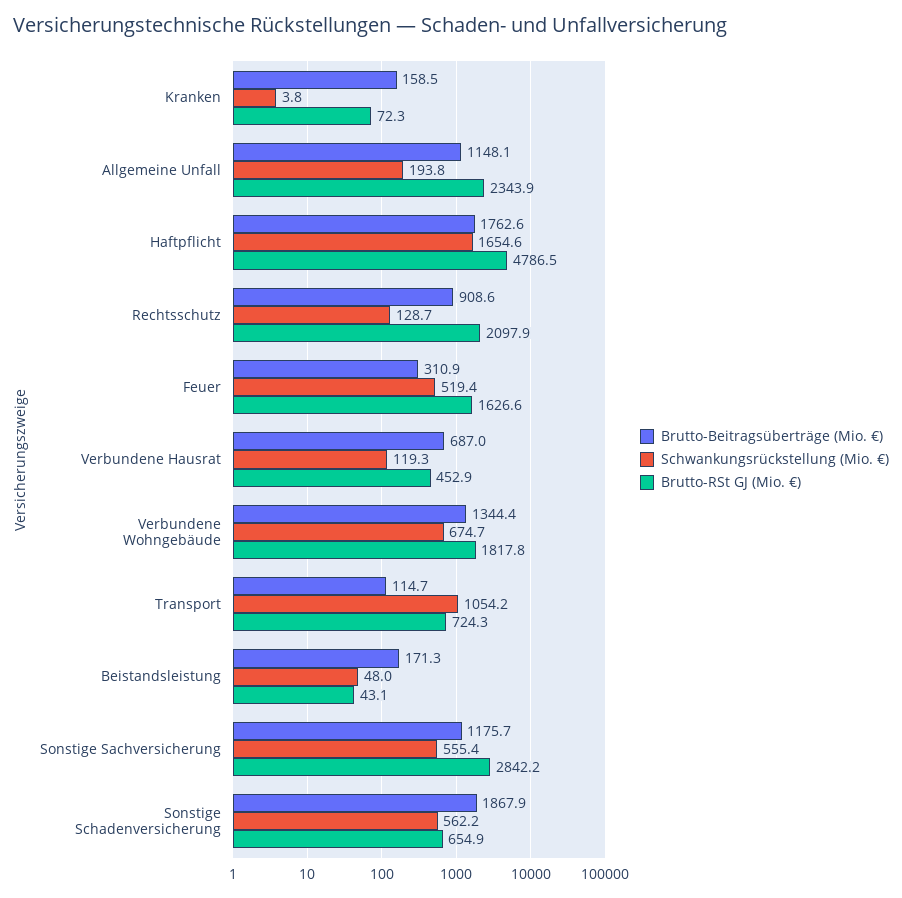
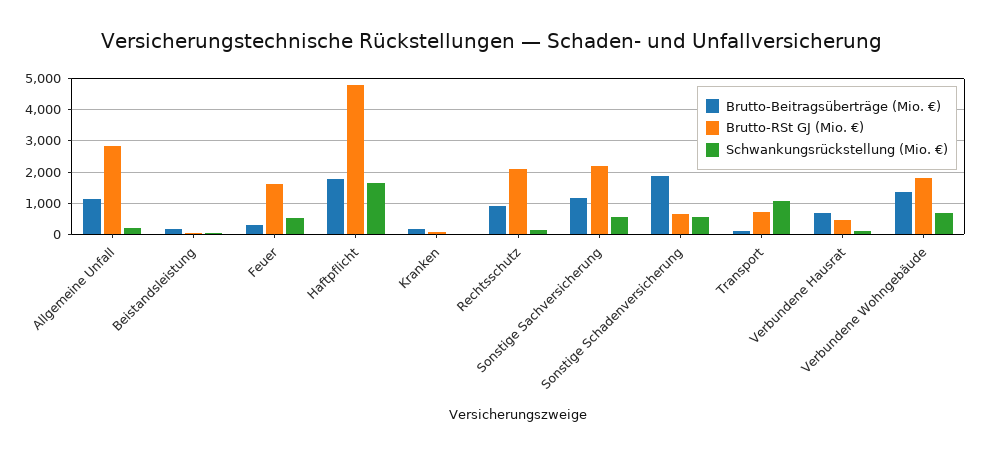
  {
    "Brutto-Beitragsüberträge (Mio. €)": {
      "Kranken": 158.5,
      "Allgemeine Unfall": 1148.1,
      "Haftpflicht": 1762.6,
      "Rechtsschutz": 908.6,
      "Feuer": 310.9,
      "Verbundene Hausrat": 687,
      "Verbundene Wohngebäude": 1344.4,
      "Transport": 114.7,
      "Beistandsleistung": 171.3,
      "Sonstige Sachversicherung": 1175.7,
      "Sonstige Schadenversicherung": 1867.9
    },
    "Schwankungsrückstellung (Mio. €)": {
      "Kranken": 3.8,
      "Allgemeine Unfall": 193.8,
      "Haftpflicht": 1654.6,
      "Rechtsschutz": 128.7,
      "Feuer": 519.4,
      "Verbundene Hausrat": 119.3,
      "Verbundene Wohngebäude": 674.7,
      "Transport": 1054.2,
      "Beistandsleistung": 48,
      "Sonstige Sachversicherung": 555.4,
      "Sonstige Schadenversicherung": 562.2
    },
    "Brutto-RSt GJ (Mio. €)": {
      "Kranken": 72.3,
-     "Allgemeine Unfall": 2343.9,
+     "Allgemeine Unfall": 2800,
      "Haftpflicht": 4786.5,
      "Rechtsschutz": 2097.9,
      "Feuer": 1626.6,
      "Verbundene Hausrat": 452.9,
      "Verbundene Wohngebäude": 1817.8,
      "Transport": 724.3,
      "Beistandsleistung": 43.1,
-     "Sonstige Sachversicherung": 2842.2,
+     "Sonstige Sachversicherung": 2200,
      "Sonstige Schadenversicherung": 654.9
    }
  }

